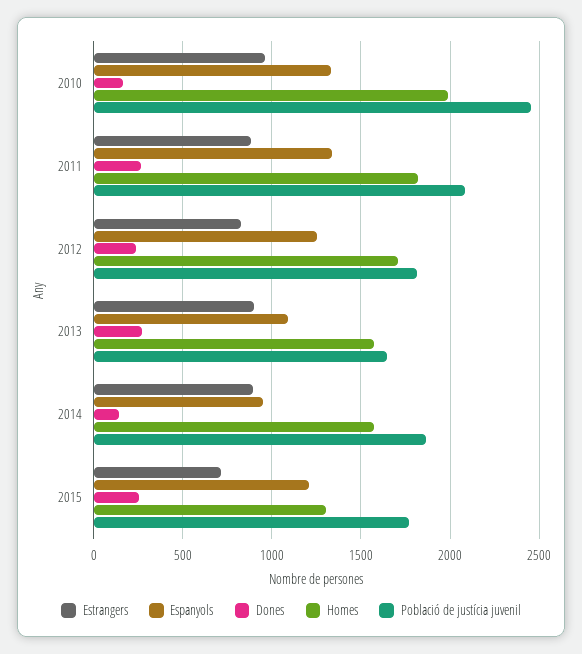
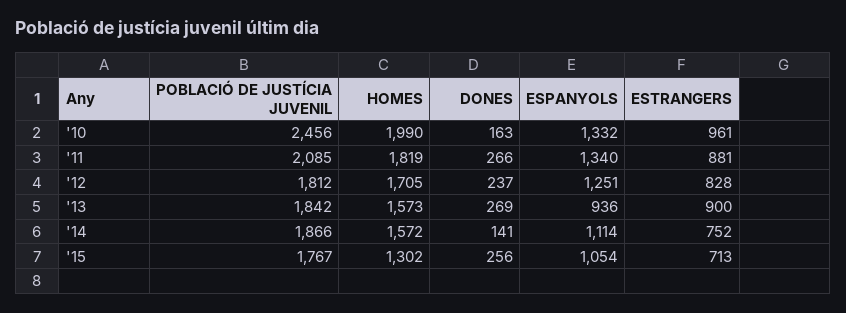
  {
    "Estrangers": {
      "2010": 961,
      "2011": 881,
      "2012": 828,
      "2013": 900,
-     "2014": 900,
+     "2014": 752,
      "2015": 713
    },
    "Espanyols": {
      "2010": 1332,
      "2011": 1340,
      "2012": 1251,
-     "2013": 1100,
+     "2013": 936,
-     "2014": 950,
+     "2014": 1114,
-     "2015": 1200
+     "2015": 1054
    },
    "Dones": {
      "2010": 163,
      "2011": 266,
      "2012": 237,
      "2013": 269,
      "2014": 141,
      "2015": 256
    },
    "Homes": {
      "2010": 1990,
      "2011": 1819,
      "2012": 1705,
      "2013": 1573,
      "2014": 1572,
      "2015": 1302
    },
    "Població de justícia juvenil": {
      "2010": 2456,
      "2011": 2085,
      "2012": 1812,
-     "2013": 1650,
+     "2013": 1842,
      "2014": 1866,
      "2015": 1767
    }
  }

